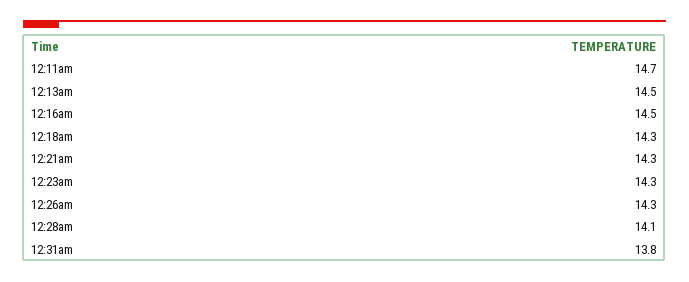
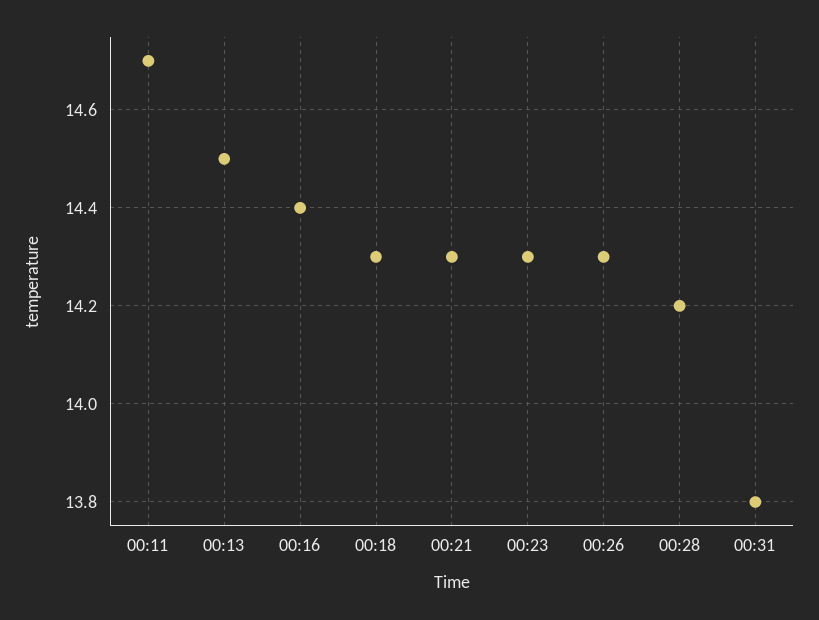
  {
    "12:11am": 14.7,
    "12:13am": 14.5,
-   "12:16am": 14.5,
+   "12:16am": 14.4,
    "12:18am": 14.3,
    "12:21am": 14.3,
    "12:23am": 14.3,
    "12:26am": 14.3,
-   "12:28am": 14.1,
+   "12:28am": 14.2,
    "12:31am": 13.8
  }

